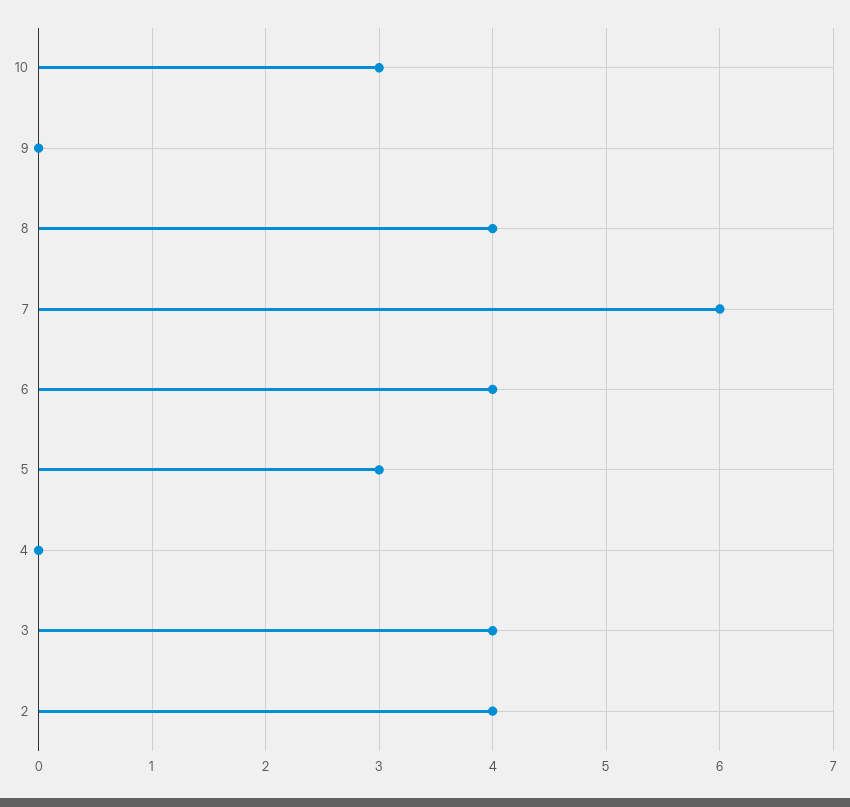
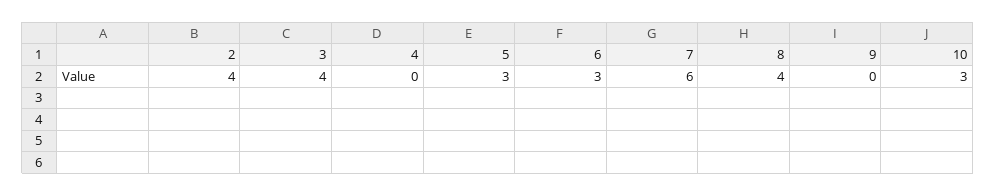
  {
    "10": 3,
    "9": 0,
    "8": 4,
    "7": 6,
-   "6": 4,
+   "6": 3,
    "5": 3,
    "4": 0,
    "3": 4,
    "2": 4
  }

